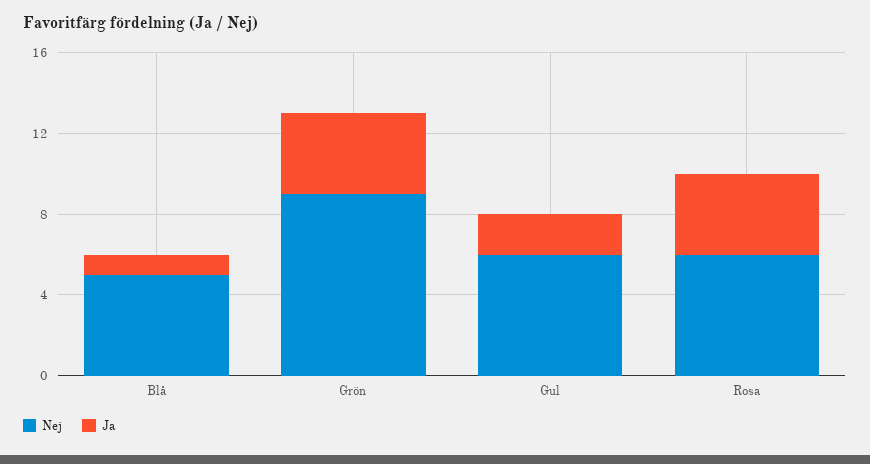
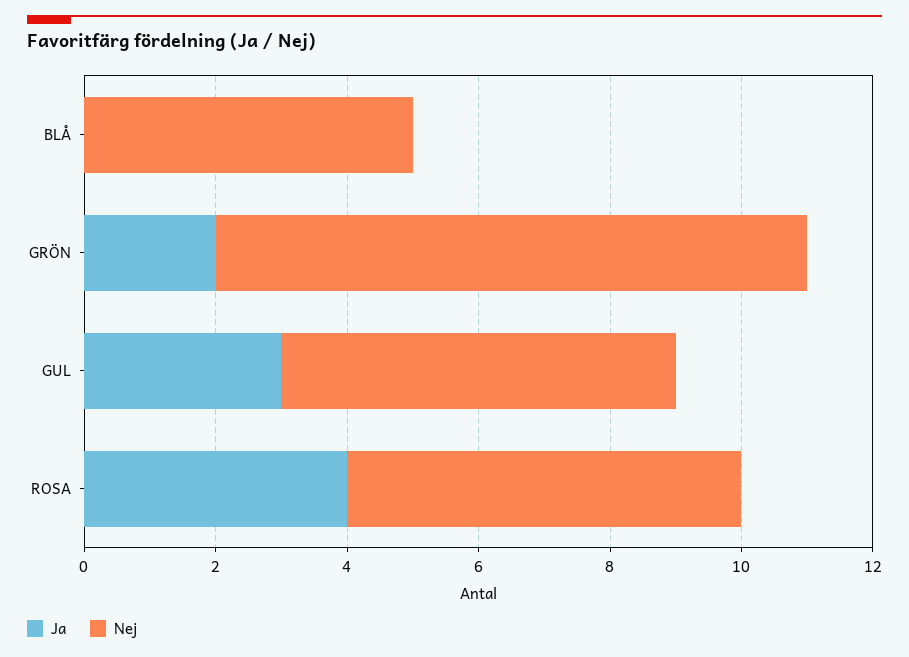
  {
    "Nej": {
      "Blå": 5,
      "Grön": 9,
      "Gul": 6,
      "Rosa": 6
    },
    "Ja": {
-     "Blå": 1,
+     "Blå": 0,
-     "Grön": 4,
+     "Grön": 2,
-     "Gul": 2,
+     "Gul": 3,
      "Rosa": 4
    }
  }

